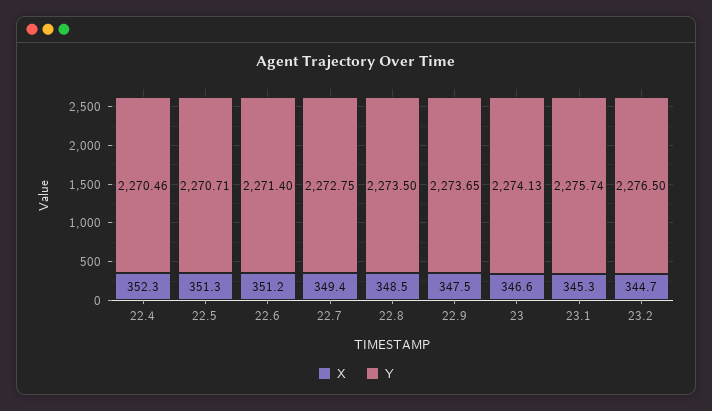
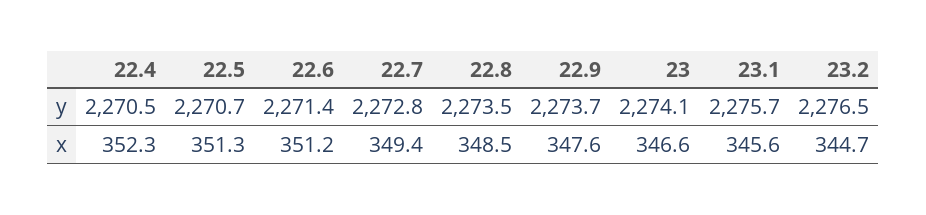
  {
    "X": {
      "22.4": 352.3,
      "22.5": 351.3,
      "22.6": 351.2,
      "22.7": 349.4,
      "22.8": 348.5,
-     "22.9": 347.5,
+     "22.9": 347.6,
      "23": 346.6,
-     "23.1": 345.3,
+     "23.1": 345.6,
      "23.2": 344.7
    },
    "Y": {
      "22.4": 2270.46,
      "22.5": 2270.71,
      "22.6": 2271.4,
      "22.7": 2272.75,
      "22.8": 2273.5,
      "22.9": 2273.65,
      "23": 2274.13,
      "23.1": 2275.74,
      "23.2": 2276.5
    }
  }

